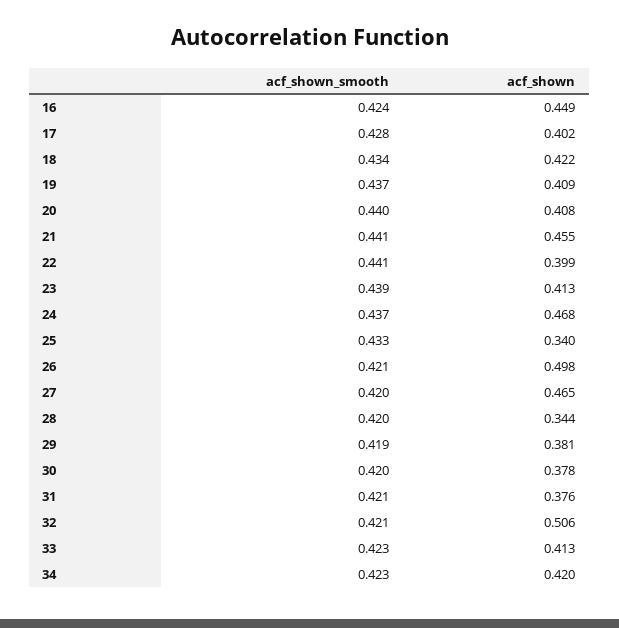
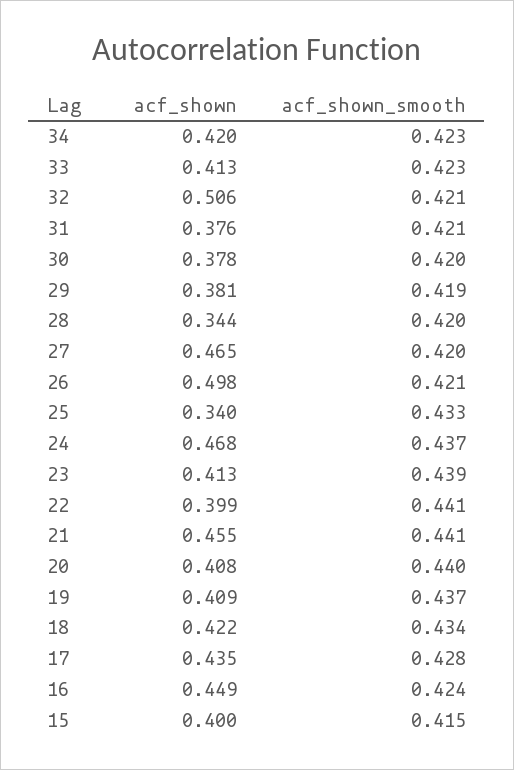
  {
    "acf_shown_smooth": {
      "16": 0.424,
      "17": 0.428,
      "18": 0.434,
      "19": 0.437,
      "20": 0.44,
      "21": 0.441,
      "22": 0.441,
      "23": 0.439,
      "24": 0.437,
      "25": 0.433,
      "26": 0.421,
      "27": 0.42,
      "28": 0.42,
      "29": 0.419,
      "30": 0.42,
      "31": 0.421,
      "32": 0.421,
      "33": 0.423,
-     "34": 0.423
+     "34": 0.423,
+     "15": 0.415
    },
    "acf_shown": {
      "16": 0.449,
-     "17": 0.402,
+     "17": 0.435,
      "18": 0.422,
      "19": 0.409,
      "20": 0.408,
      "21": 0.455,
      "22": 0.399,
      "23": 0.413,
      "24": 0.468,
      "25": 0.34,
      "26": 0.498,
      "27": 0.465,
      "28": 0.344,
      "29": 0.381,
      "30": 0.378,
      "31": 0.376,
      "32": 0.506,
      "33": 0.413,
-     "34": 0.42
+     "34": 0.42,
+     "15": 0.4
    }
  }

